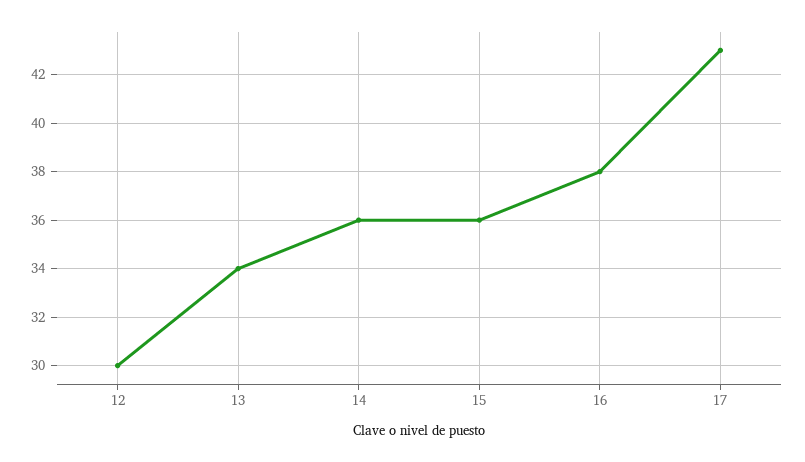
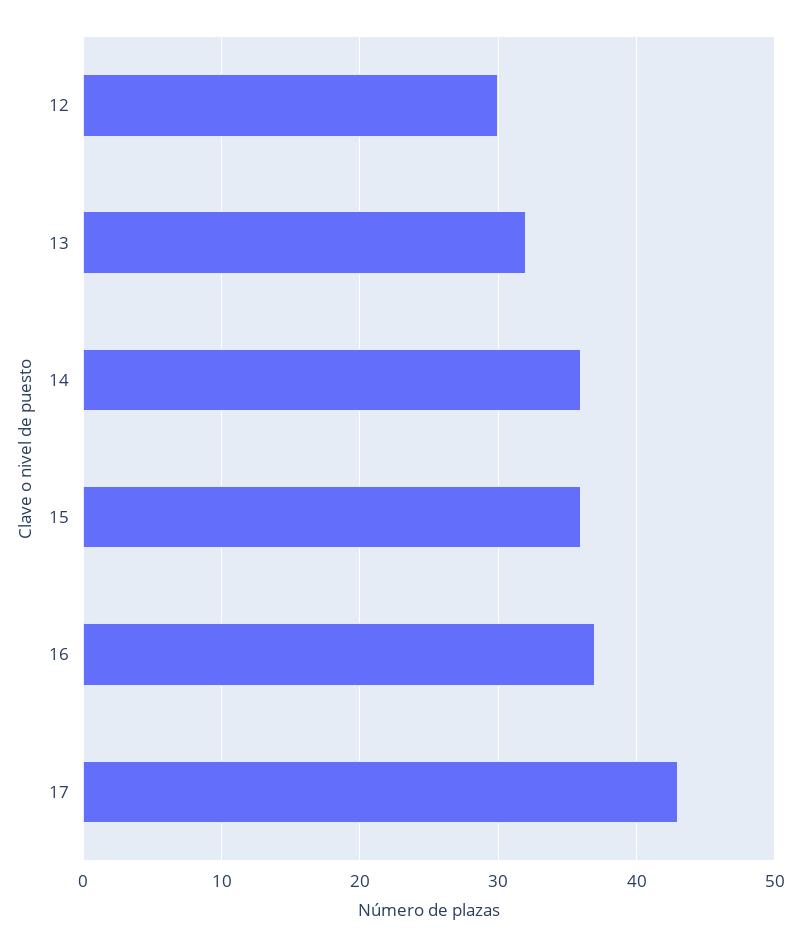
  {
    "12": 30,
-   "13": 34,
+   "13": 32,
    "14": 36,
    "15": 36,
-   "16": 38,
+   "16": 37,
    "17": 43
  }

